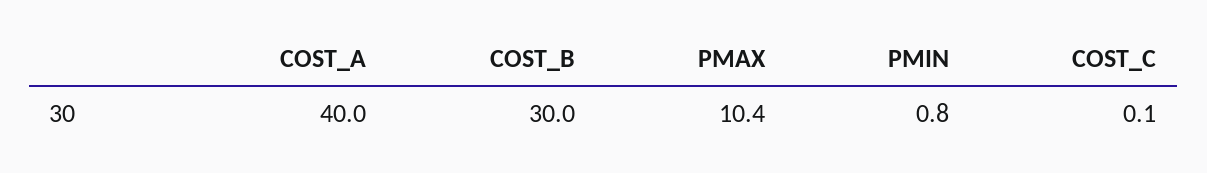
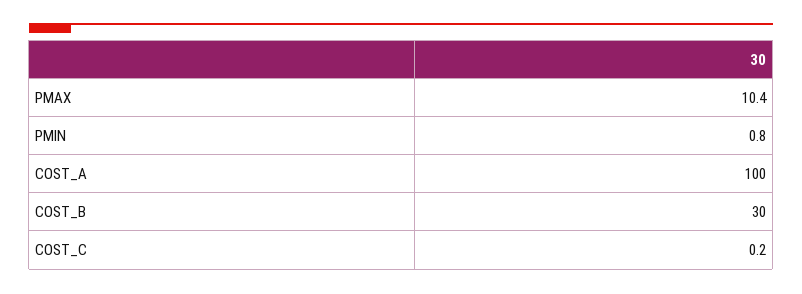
  {
-   "COST_A": 40,
+   "COST_A": 100,
    "COST_B": 30,
    "PMAX": 10.4,
    "PMIN": 0.8,
-   "COST_C": 0.1
+   "COST_C": 0.2
  }

